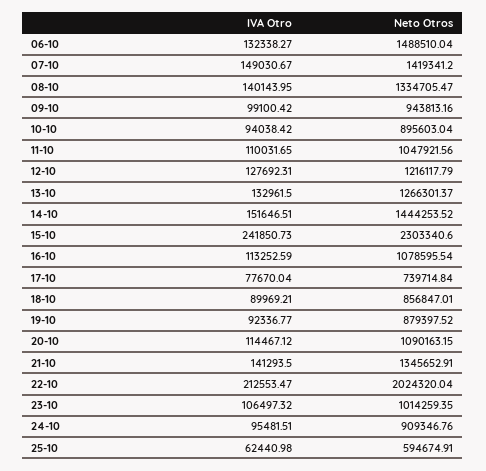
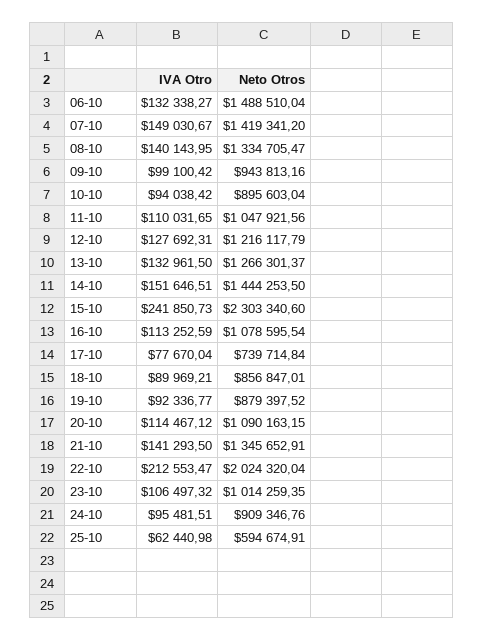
  {
    "IVA Otro": {
      "06-10": 132338.27,
      "07-10": 149030.67,
      "08-10": 140143.95,
      "09-10": 99100.42,
      "10-10": 94038.42,
      "11-10": 110031.65,
      "12-10": 127692.31,
      "13-10": 132961.5,
      "14-10": 151646.51,
      "15-10": 241850.73,
      "16-10": 113252.59,
      "17-10": 77670.04,
      "18-10": 89969.21,
      "19-10": 92336.77,
      "20-10": 114467.12,
      "21-10": 141293.5,
      "22-10": 212553.47,
      "23-10": 106497.32,
      "24-10": 95481.51,
      "25-10": 62440.98
    },
    "Neto Otros": {
      "06-10": 1488510.04,
      "07-10": 1419341.2,
      "08-10": 1334705.47,
      "09-10": 943813.16,
      "10-10": 895603.04,
      "11-10": 1047921.56,
      "12-10": 1216117.79,
      "13-10": 1266301.37,
-     "14-10": 1444253.52,
+     "14-10": 1444253.5,
      "15-10": 2303340.6,
      "16-10": 1078595.54,
      "17-10": 739714.84,
      "18-10": 856847.01,
      "19-10": 879397.52,
      "20-10": 1090163.15,
      "21-10": 1345652.91,
      "22-10": 2024320.04,
      "23-10": 1014259.35,
      "24-10": 909346.76,
      "25-10": 594674.91
    }
  }

